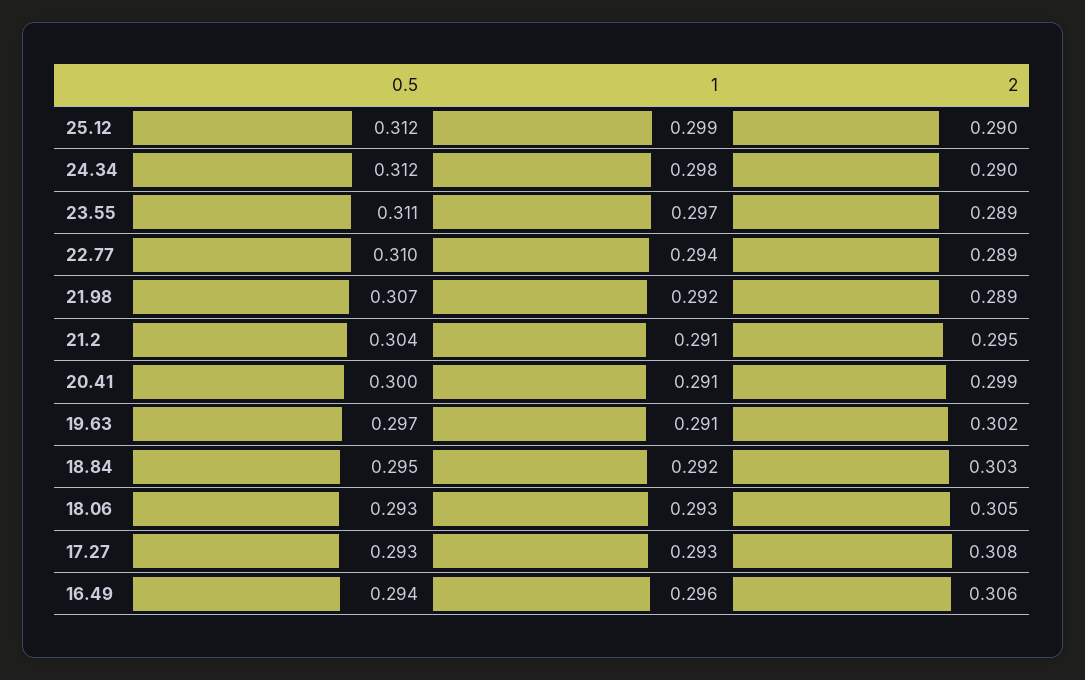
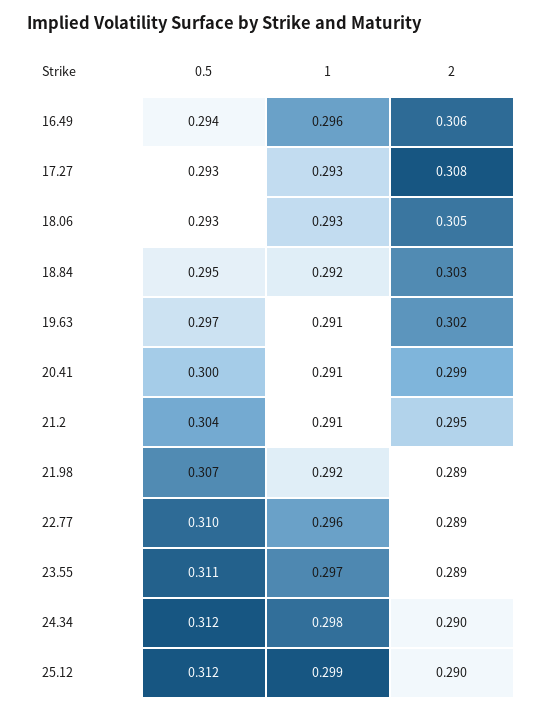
  {
    "0.5": {
      "25.12": 0.312,
      "24.34": 0.312,
      "23.55": 0.311,
      "22.77": 0.31,
      "21.98": 0.307,
      "21.2": 0.304,
      "20.41": 0.3,
      "19.63": 0.297,
      "18.84": 0.295,
      "18.06": 0.293,
      "17.27": 0.293,
      "16.49": 0.294
    },
    "1": {
      "25.12": 0.299,
      "24.34": 0.298,
      "23.55": 0.297,
-     "22.77": 0.294,
+     "22.77": 0.296,
      "21.98": 0.292,
      "21.2": 0.291,
      "20.41": 0.291,
      "19.63": 0.291,
      "18.84": 0.292,
      "18.06": 0.293,
      "17.27": 0.293,
      "16.49": 0.296
    },
    "2": {
      "25.12": 0.29,
      "24.34": 0.29,
      "23.55": 0.289,
      "22.77": 0.289,
      "21.98": 0.289,
      "21.2": 0.295,
      "20.41": 0.299,
      "19.63": 0.302,
      "18.84": 0.303,
      "18.06": 0.305,
      "17.27": 0.308,
      "16.49": 0.306
    }
  }

